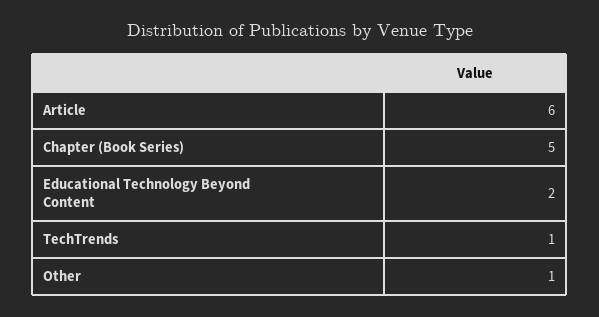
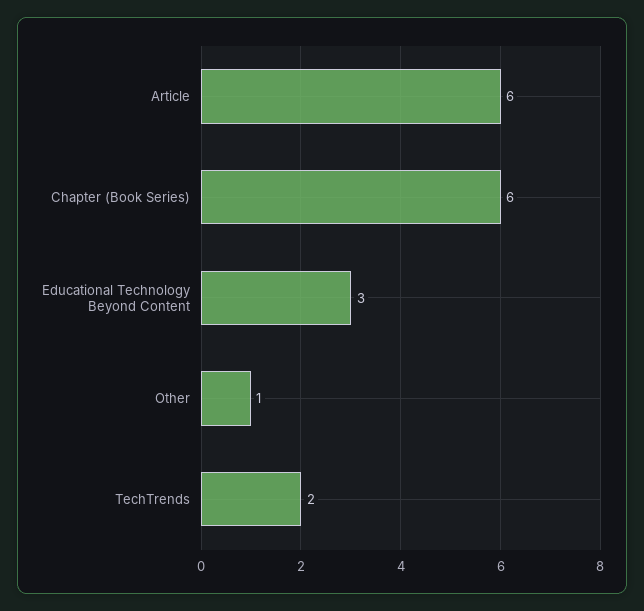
  {
    "Article": 6,
-   "Chapter (Book Series)": 5,
+   "Chapter (Book Series)": 6,
-   "Educational Technology Beyond Content": 2,
+   "Educational Technology Beyond Content": 3,
-   "TechTrends": 1,
+   "TechTrends": 2,
    "Other": 1
  }

